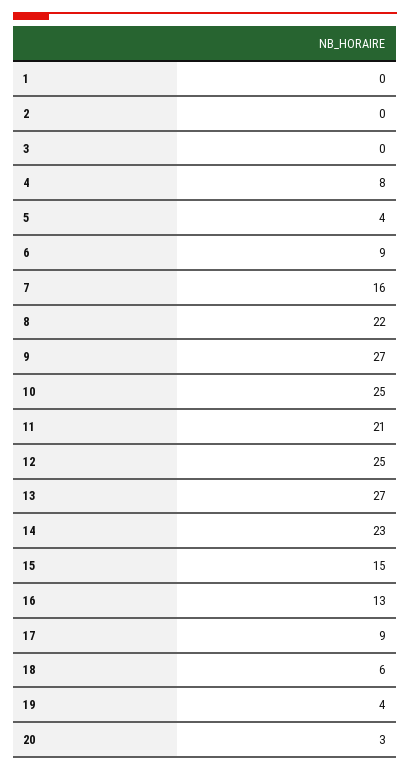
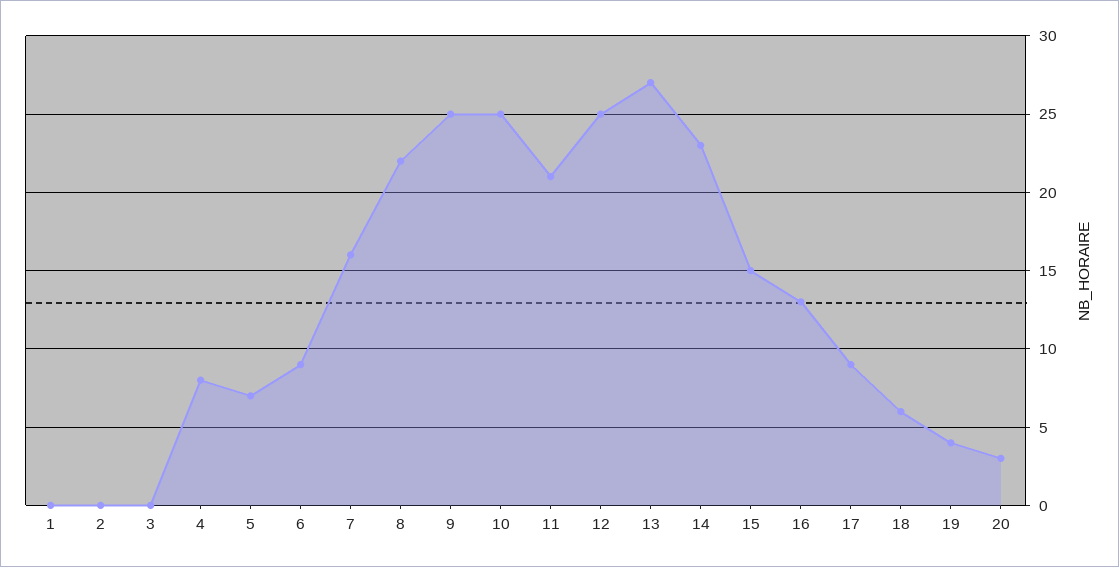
  {
    "1": 0,
    "2": 0,
    "3": 0,
    "4": 8,
-   "5": 4,
+   "5": 7,
    "6": 9,
    "7": 16,
    "8": 22,
-   "9": 27,
+   "9": 25,
    "10": 25,
    "11": 21,
    "12": 25,
    "13": 27,
    "14": 23,
    "15": 15,
    "16": 13,
    "17": 9,
    "18": 6,
    "19": 4,
    "20": 3
  }

